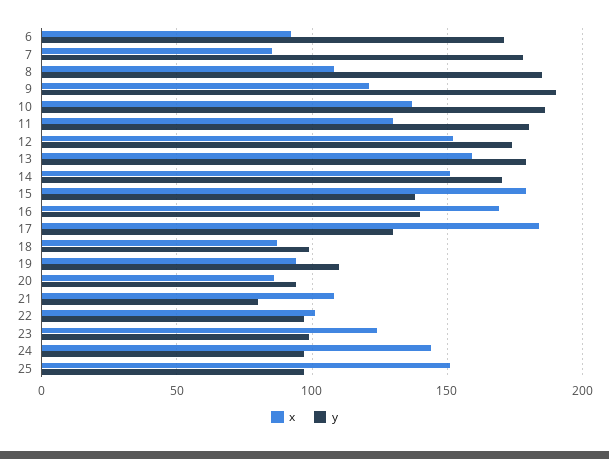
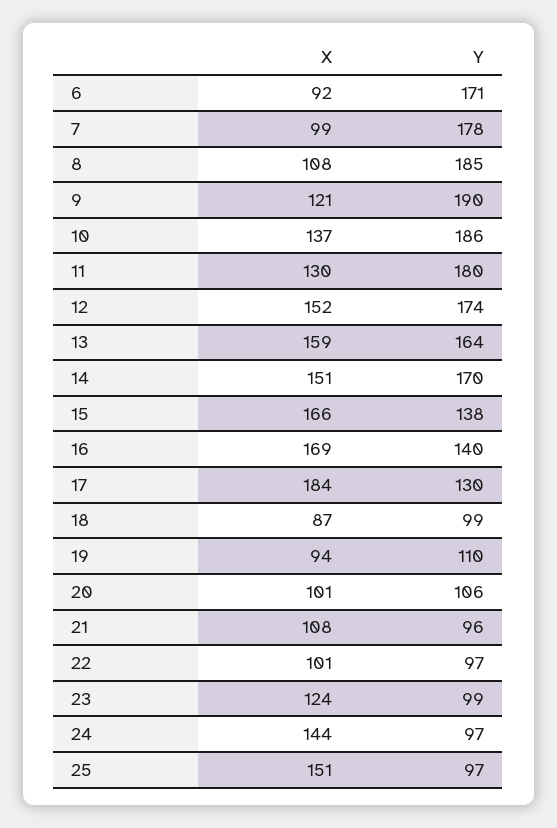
  {
    "x": {
      "6": 92,
-     "7": 85,
+     "7": 99,
      "8": 108,
      "9": 121,
      "10": 137,
      "11": 130,
      "12": 152,
      "13": 159,
      "14": 151,
-     "15": 180,
+     "15": 166,
      "16": 169,
      "17": 184,
      "18": 87,
      "19": 94,
-     "20": 85,
+     "20": 101,
      "21": 108,
      "22": 101,
      "23": 124,
      "24": 144,
      "25": 151
    },
    "y": {
      "6": 171,
      "7": 178,
      "8": 185,
      "9": 190,
      "10": 186,
      "11": 180,
      "12": 174,
-     "13": 180,
+     "13": 164,
      "14": 170,
      "15": 138,
      "16": 140,
      "17": 130,
      "18": 99,
      "19": 110,
-     "20": 95,
+     "20": 106,
-     "21": 80,
+     "21": 96,
      "22": 97,
      "23": 99,
      "24": 97,
      "25": 97
    }
  }

